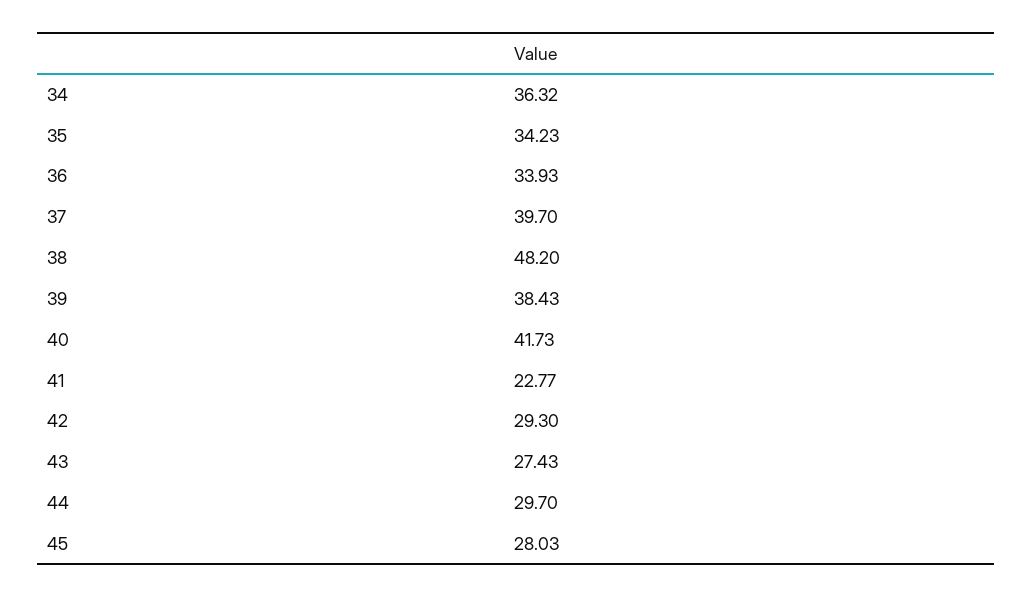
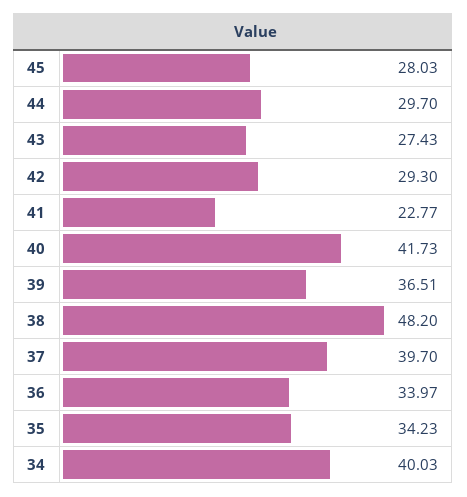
  {
-   "34": 36.32,
+   "34": 40.03,
    "35": 34.23,
-   "36": 33.93,
+   "36": 33.97,
    "37": 39.7,
    "38": 48.2,
-   "39": 38.43,
+   "39": 36.51,
    "40": 41.73,
    "41": 22.77,
    "42": 29.3,
    "43": 27.43,
    "44": 29.7,
    "45": 28.03
  }

